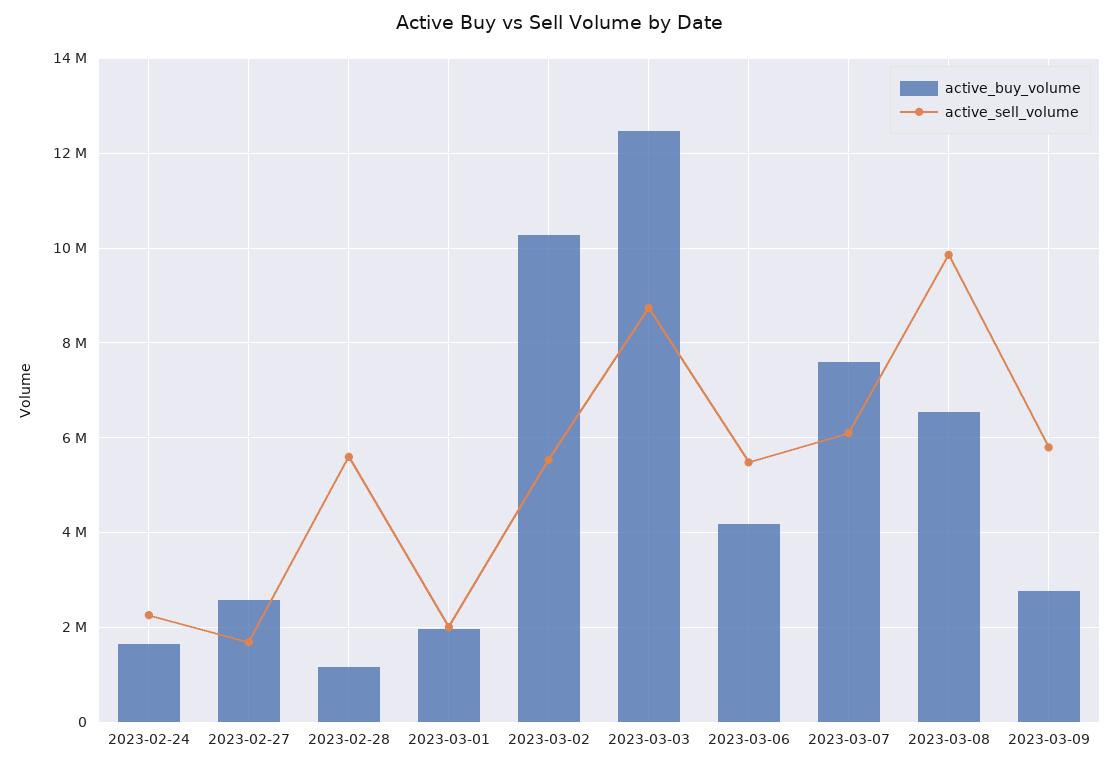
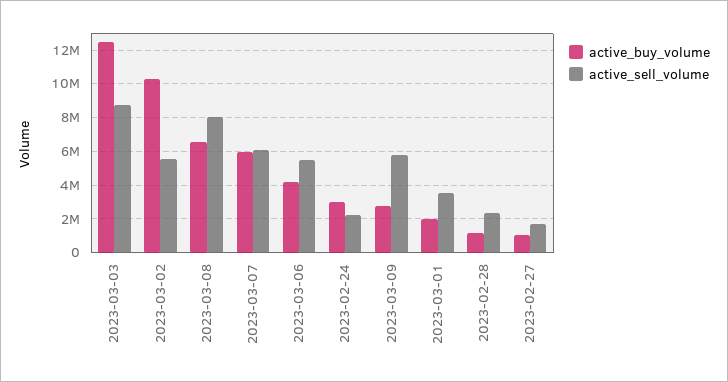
  {
    "active_buy_volume": {
-     "2023-02-24": 1600000,
+     "2023-02-24": 3000000,
-     "2023-02-27": 2600000,
+     "2023-02-27": 1000000,
      "2023-02-28": 1200000,
      "2023-03-01": 2000000,
      "2023-03-02": 10200000,
      "2023-03-03": 12400000,
      "2023-03-06": 4200000,
-     "2023-03-07": 7600000,
+     "2023-03-07": 6000000,
      "2023-03-08": 6600000,
      "2023-03-09": 2800000
    },
    "active_sell_volume": {
      "2023-02-24": 2200000,
      "2023-02-27": 1600000,
-     "2023-02-28": 5600000,
+     "2023-02-28": 2500000,
-     "2023-03-01": 2000000,
+     "2023-03-01": 3500000,
      "2023-03-02": 5600000,
      "2023-03-03": 8800000,
      "2023-03-06": 5400000,
      "2023-03-07": 6000000,
-     "2023-03-08": 9800000,
+     "2023-03-08": 8000000,
      "2023-03-09": 5800000
    }
  }

